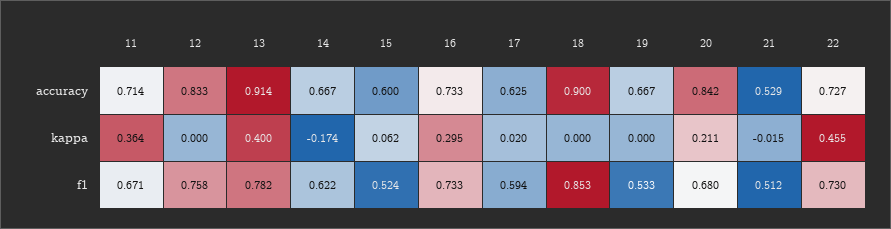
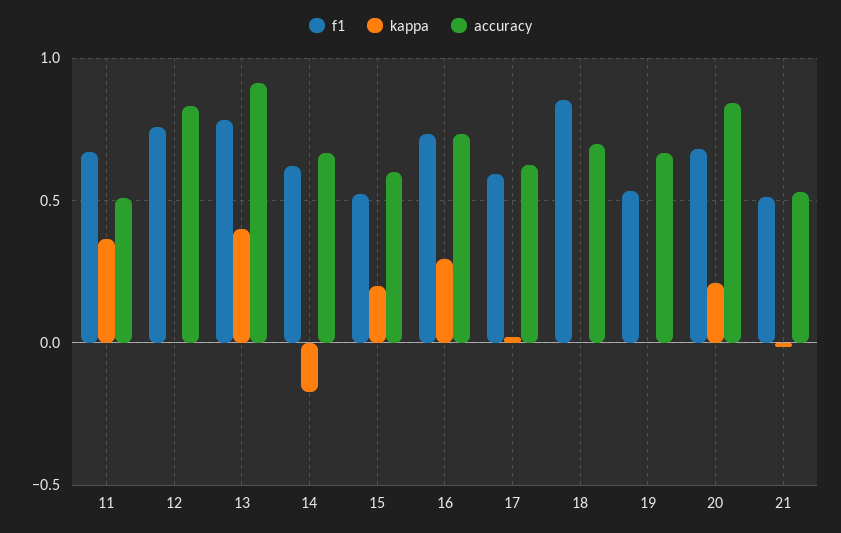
  {
    "accuracy": {
-     "11": 0.714,
+     "11": 0.5,
      "12": 0.833,
      "13": 0.914,
      "14": 0.667,
      "15": 0.6,
      "16": 0.733,
      "17": 0.625,
-     "18": 0.9,
+     "18": 0.7,
      "19": 0.667,
      "20": 0.842,
-     "21": 0.529,
+     "21": 0.529
-     "22": 0.727
    },
    "kappa": {
      "11": 0.364,
      "12": 0,
      "13": 0.4,
      "14": -0.174,
-     "15": 0.062,
+     "15": 0.2,
      "16": 0.295,
      "17": 0.02,
      "18": 0,
      "19": 0,
      "20": 0.211,
-     "21": -0.015,
+     "21": -0.015
-     "22": 0.455
    },
    "f1": {
      "11": 0.671,
      "12": 0.758,
      "13": 0.782,
      "14": 0.622,
      "15": 0.524,
      "16": 0.733,
      "17": 0.594,
      "18": 0.853,
      "19": 0.533,
      "20": 0.68,
-     "21": 0.512,
+     "21": 0.512
-     "22": 0.73
    }
  }

